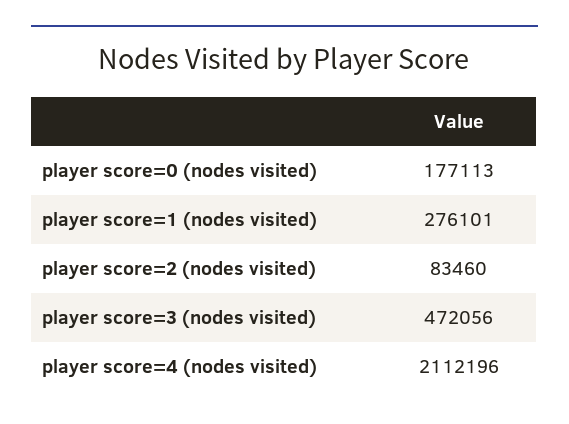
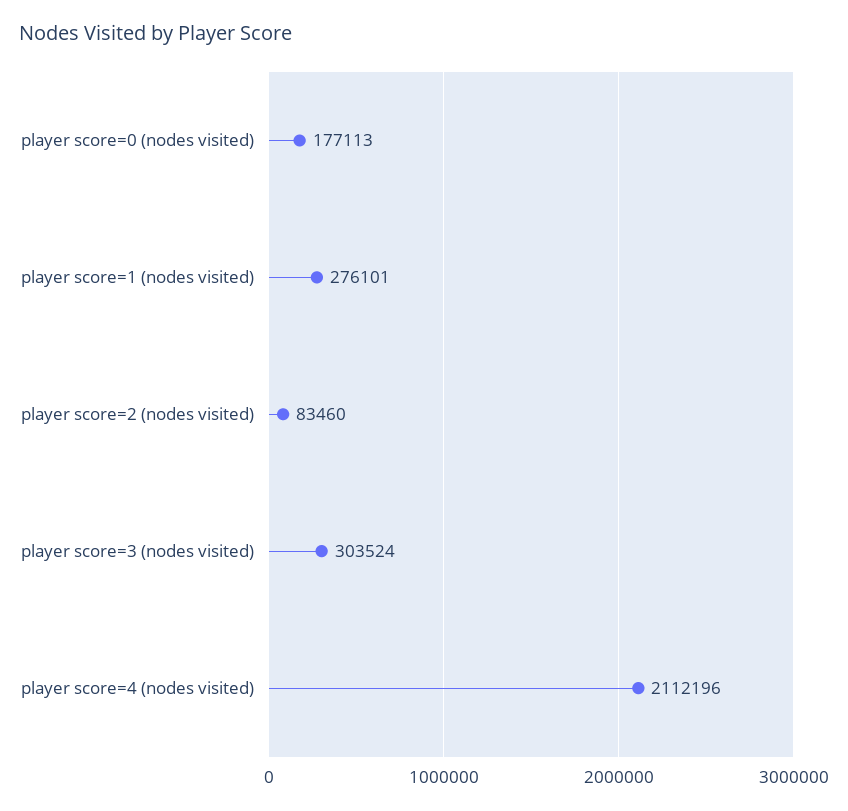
  {
    "player score=0 (nodes visited)": 177113,
    "player score=1 (nodes visited)": 276101,
    "player score=2 (nodes visited)": 83460,
-   "player score=3 (nodes visited)": 472056,
+   "player score=3 (nodes visited)": 303524,
    "player score=4 (nodes visited)": 2112196
  }

